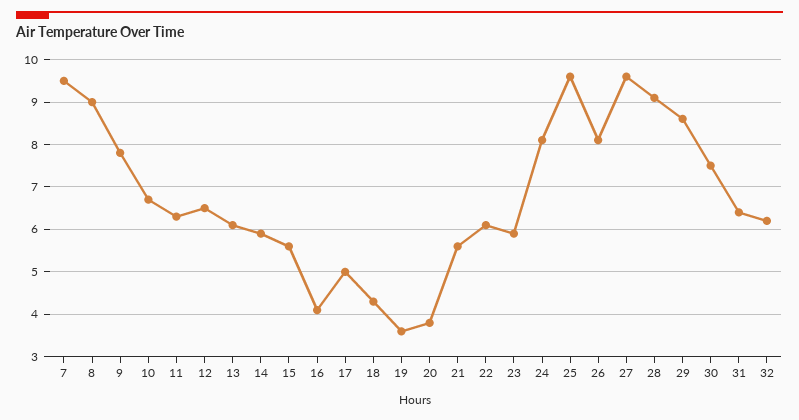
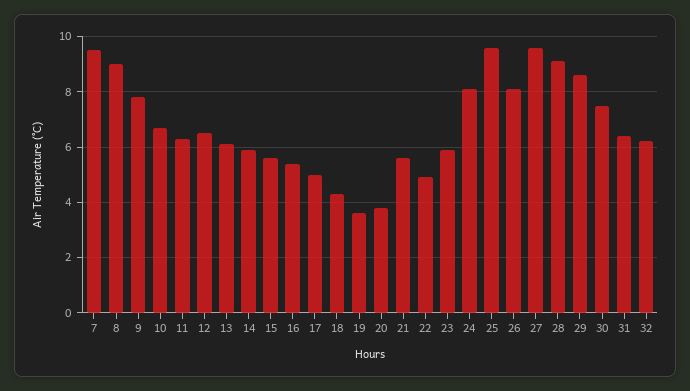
  {
    "7": 9.5,
    "8": 9,
    "9": 8,
    "10": 6.5,
    "11": 6.5,
    "12": 6.5,
    "13": 6,
    "14": 6,
    "15": 5.5,
-   "16": 4,
+   "16": 5.5,
    "17": 5,
    "18": 4.5,
    "19": 3.5,
    "20": 4,
    "21": 5.5,
-   "22": 6,
+   "22": 5,
    "23": 6,
    "24": 8,
    "25": 9.5,
    "26": 8,
    "27": 9.5,
    "28": 9,
    "29": 8.5,
    "30": 7.5,
    "31": 6.5,
    "32": 6
  }

